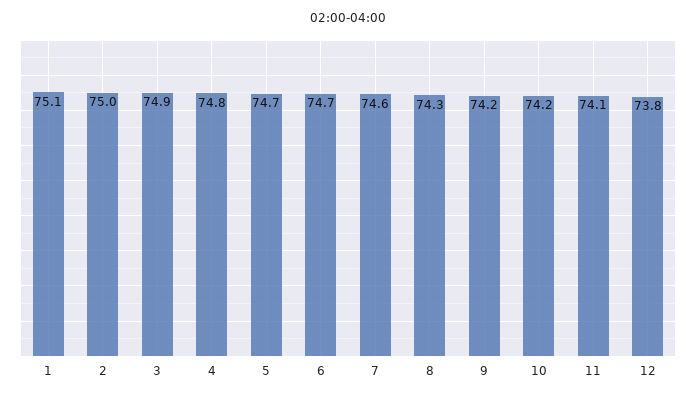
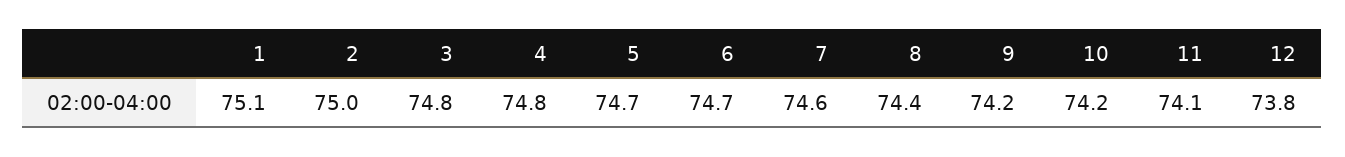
  {
    "1": 75.1,
    "2": 75,
-   "3": 74.9,
+   "3": 74.8,
    "4": 74.8,
    "5": 74.7,
    "6": 74.7,
    "7": 74.6,
-   "8": 74.3,
+   "8": 74.4,
    "9": 74.2,
    "10": 74.2,
    "11": 74.1,
    "12": 73.8
  }

